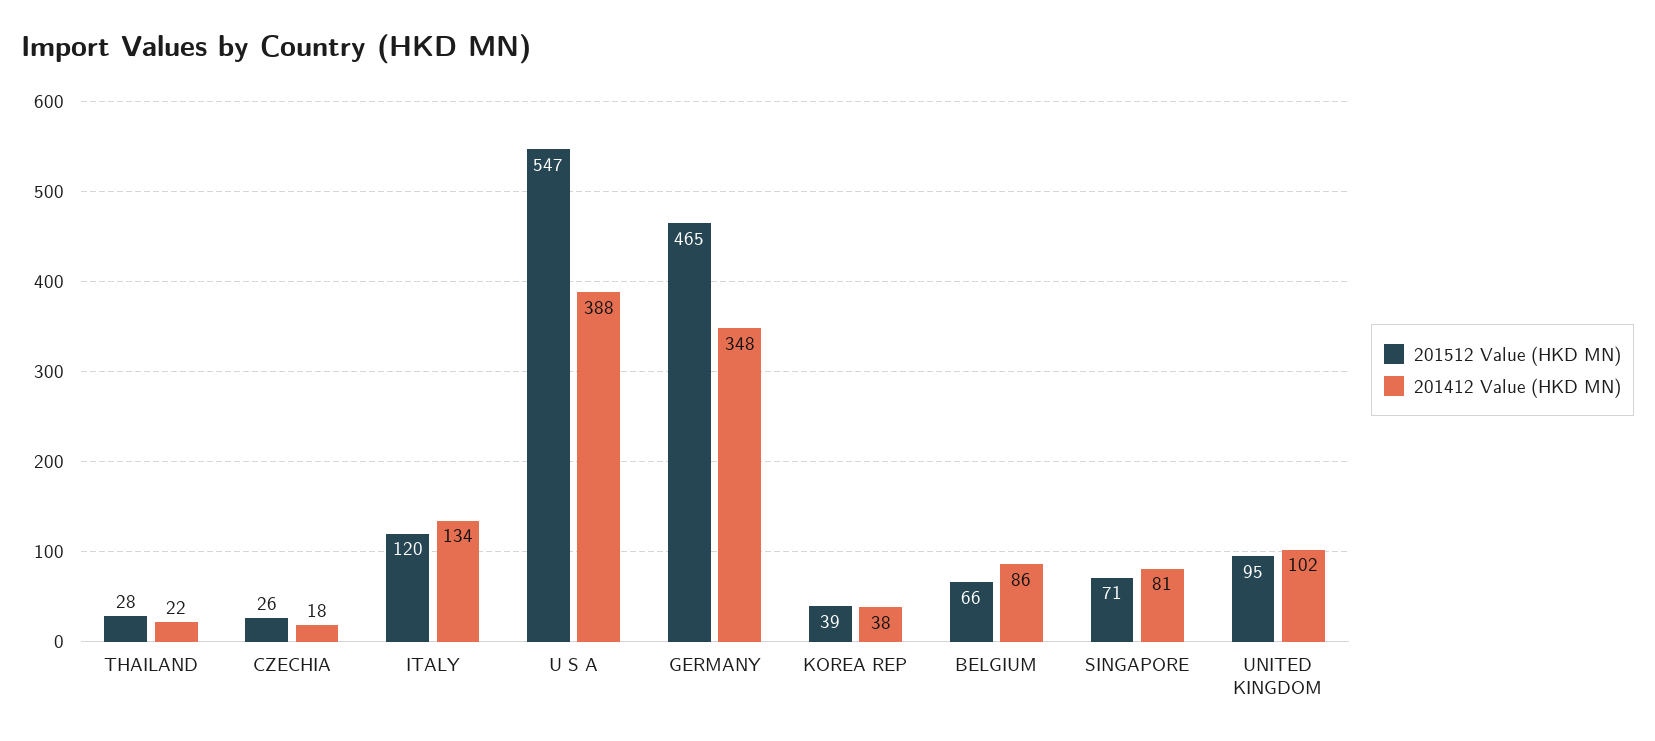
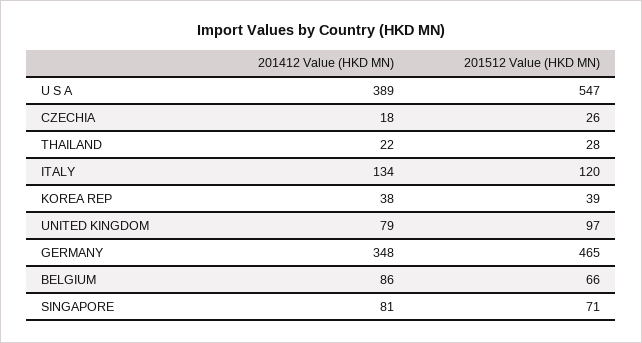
  {
    "201512 Value (HKD MN)": {
      "THAILAND": 28,
      "CZECHIA": 26,
      "ITALY": 120,
      "U S A": 547,
      "GERMANY": 465,
      "KOREA REP": 39,
      "BELGIUM": 66,
      "SINGAPORE": 71,
-     "UNITED KINGDOM": 95
+     "UNITED KINGDOM": 97
    },
    "201412 Value (HKD MN)": {
      "THAILAND": 22,
      "CZECHIA": 18,
      "ITALY": 134,
-     "U S A": 388,
+     "U S A": 389,
      "GERMANY": 348,
      "KOREA REP": 38,
      "BELGIUM": 86,
      "SINGAPORE": 81,
-     "UNITED KINGDOM": 102
+     "UNITED KINGDOM": 79
    }
  }

